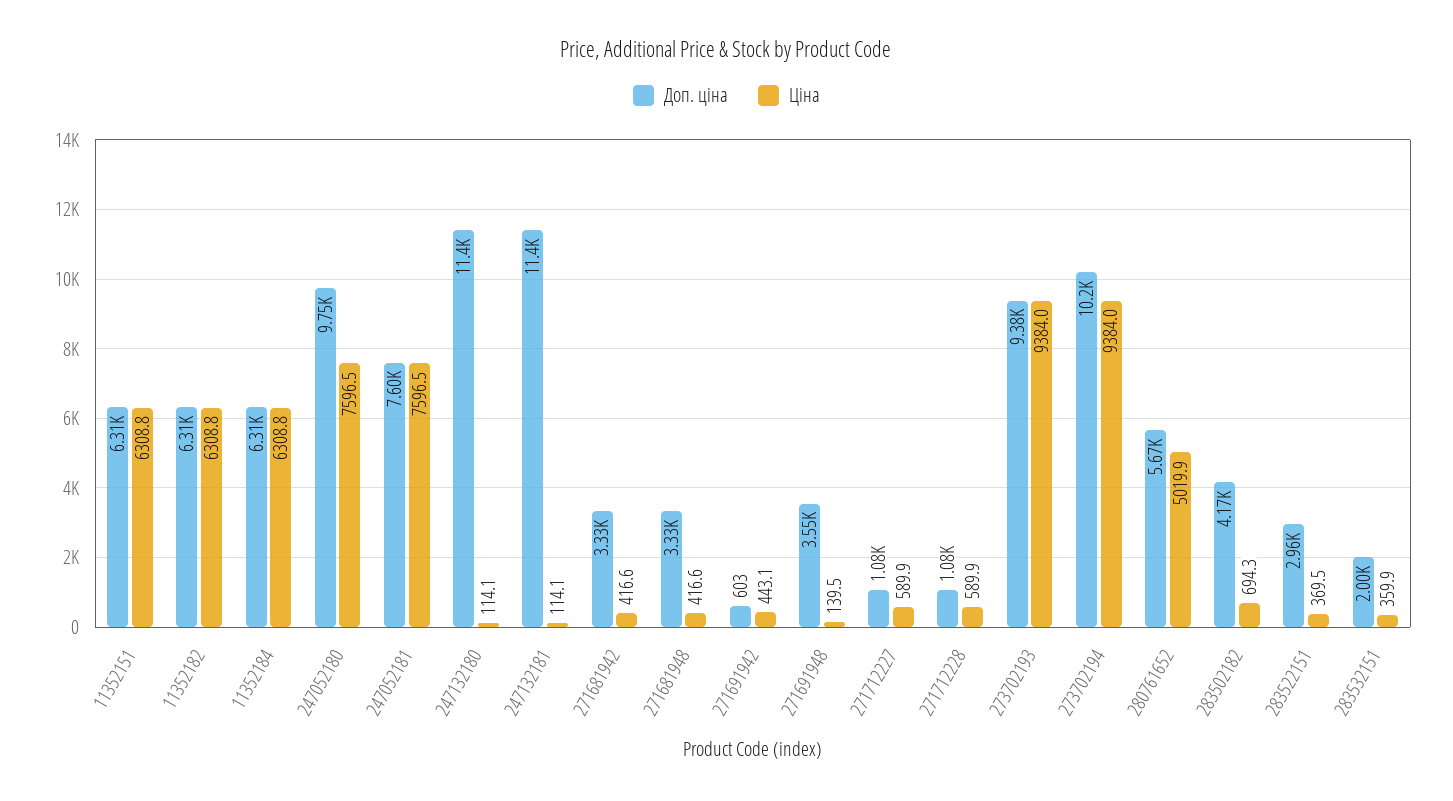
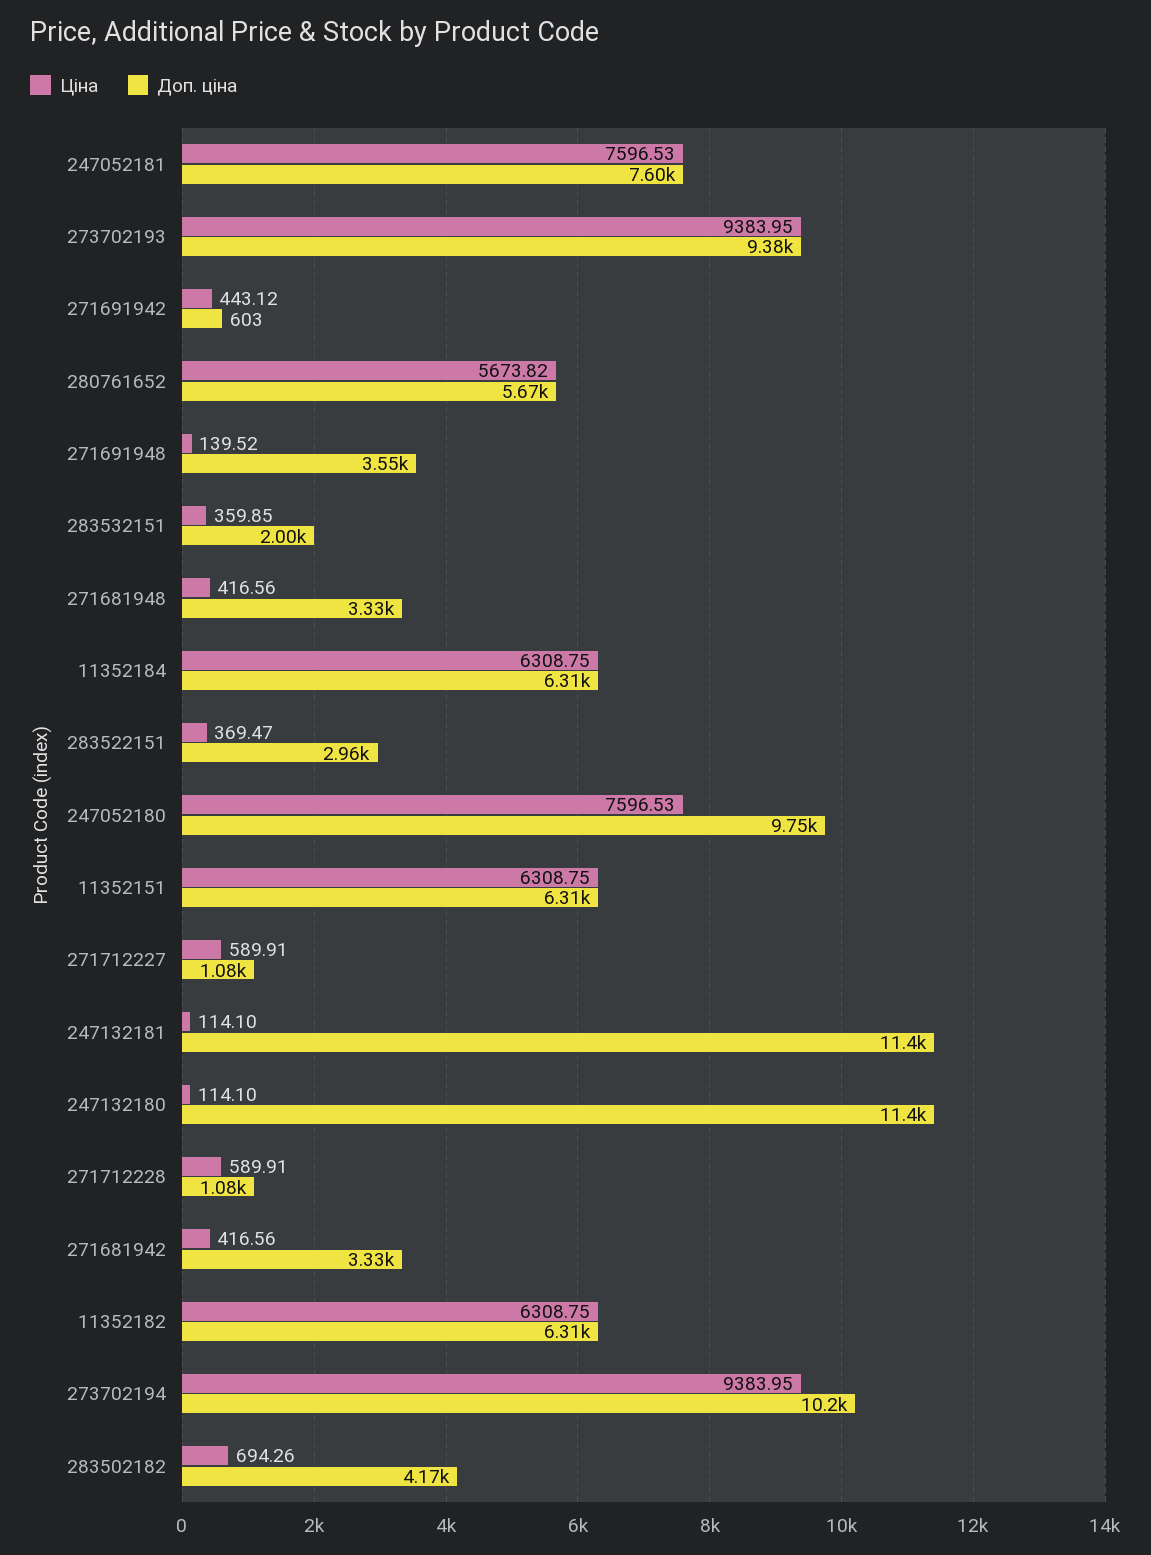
  {
    "Доп. ціна": {
      "11352151": 6310,
      "11352182": 6310,
      "11352184": 6310,
      "247052180": 9750,
      "247052181": 7600,
      "247132180": 11400,
      "247132181": 11400,
      "271681942": 3330,
      "271681948": 3330,
      "271691942": 603,
      "271691948": 3550,
      "271712227": 1080,
      "271712228": 1080,
      "273702193": 9380,
      "273702194": 10200,
      "280761652": 5670,
      "283502182": 4170,
      "283522151": 2960,
      "283532151": 2000
    },
    "Ціна": {
      "11352151": 6308.75,
      "11352182": 6308.75,
      "11352184": 6308.75,
      "247052180": 7596.53,
      "247052181": 7596.53,
      "247132180": 114.1,
      "247132181": 114.1,
      "271681942": 416.56,
      "271681948": 416.56,
      "271691942": 443.12,
      "271691948": 139.52,
      "271712227": 589.91,
      "271712228": 589.91,
      "273702193": 9383.95,
      "273702194": 9383.95,
-     "280761652": 5019.9,
+     "280761652": 5673.82,
      "283502182": 694.26,
      "283522151": 369.47,
      "283532151": 359.85
    }
  }

